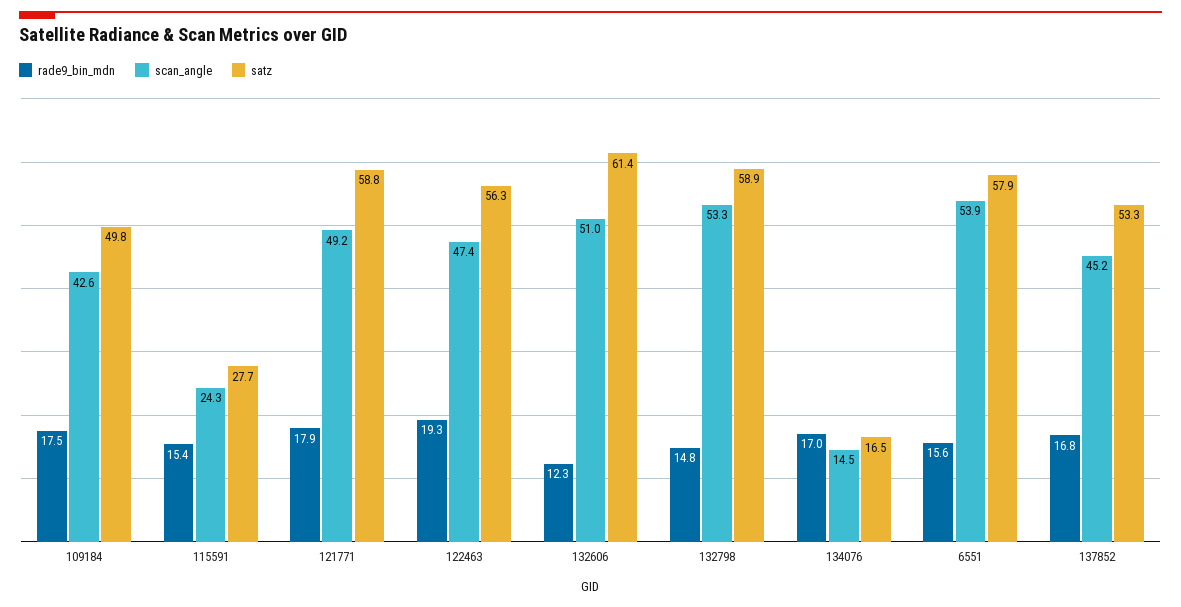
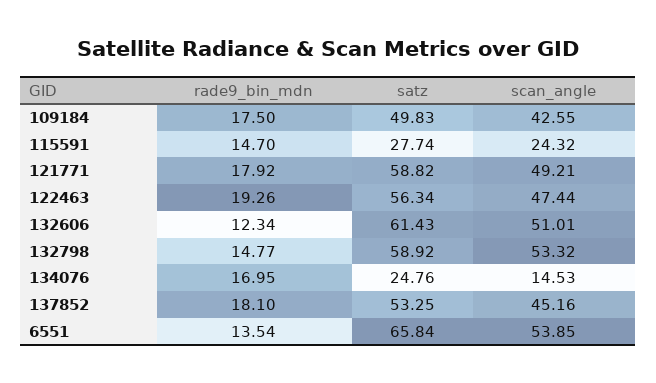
  {
    "rade9_bin_mdn": {
      "109184": 17.5,
-     "115591": 15.4,
+     "115591": 14.7,
      "121771": 17.92,
      "122463": 19.26,
      "132606": 12.34,
      "132798": 14.77,
      "134076": 16.95,
-     "6551": 15.6,
+     "6551": 13.54,
-     "137852": 16.8
+     "137852": 18.1
    },
    "scan_angle": {
      "109184": 42.55,
      "115591": 24.32,
      "121771": 49.21,
      "122463": 47.44,
      "132606": 51.01,
      "132798": 53.32,
      "134076": 14.53,
      "6551": 53.85,
      "137852": 45.16
    },
    "satz": {
      "109184": 49.83,
      "115591": 27.74,
      "121771": 58.82,
      "122463": 56.34,
      "132606": 61.43,
      "132798": 58.92,
-     "134076": 16.5,
+     "134076": 24.76,
-     "6551": 57.9,
+     "6551": 65.84,
      "137852": 53.25
    }
  }

